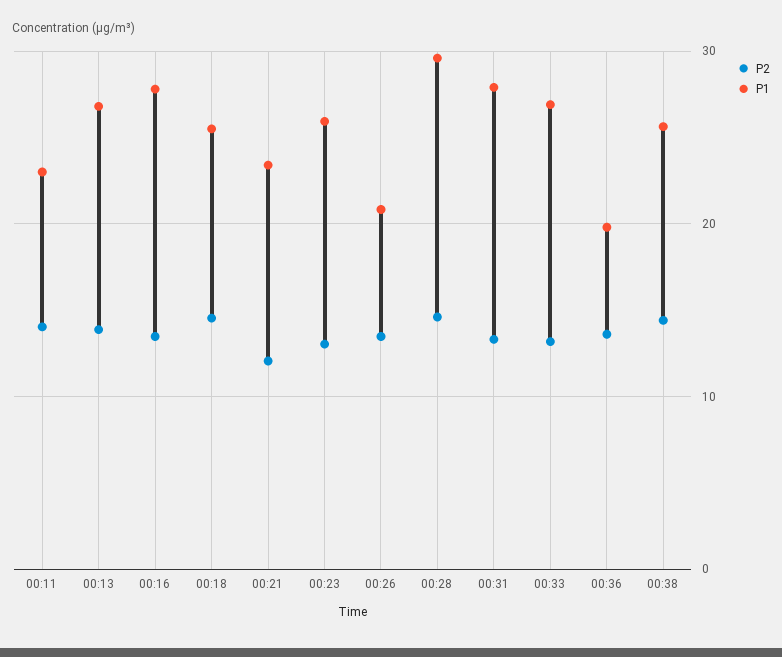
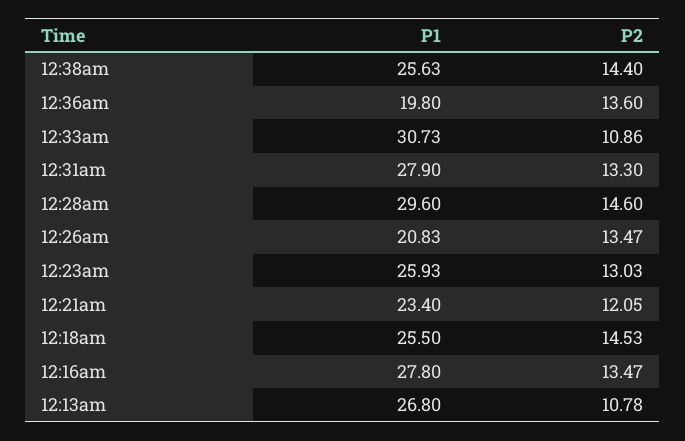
  {
    "P2": {
-     "00:11": 14,
-     "00:13": 14,
+     "00:13": 10.78,
      "00:16": 13.47,
      "00:18": 14.53,
      "00:21": 12.05,
      "00:23": 13.03,
      "00:26": 13.47,
      "00:28": 14.6,
      "00:31": 13.3,
-     "00:33": 13,
+     "00:33": 10.86,
      "00:36": 13.6,
      "00:38": 14.4
    },
    "P1": {
-     "00:11": 23,
      "00:13": 26.8,
      "00:16": 27.8,
      "00:18": 25.5,
      "00:21": 23.4,
      "00:23": 25.93,
      "00:26": 20.83,
      "00:28": 29.6,
      "00:31": 27.9,
-     "00:33": 27,
+     "00:33": 30.73,
      "00:36": 19.8,
      "00:38": 25.63
    }
  }

